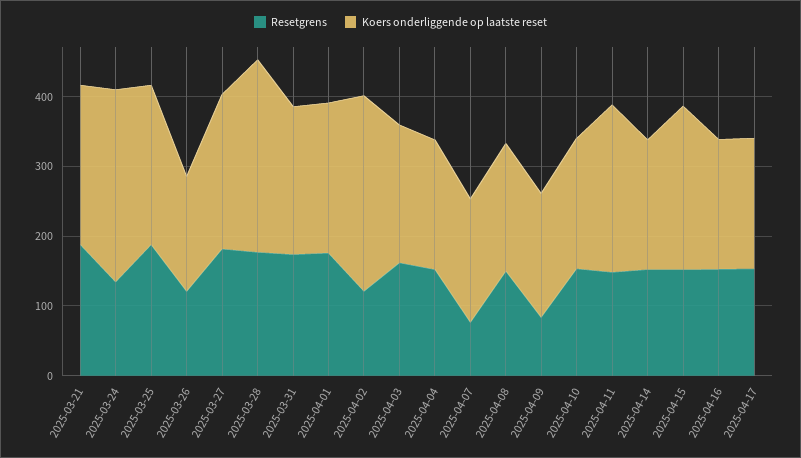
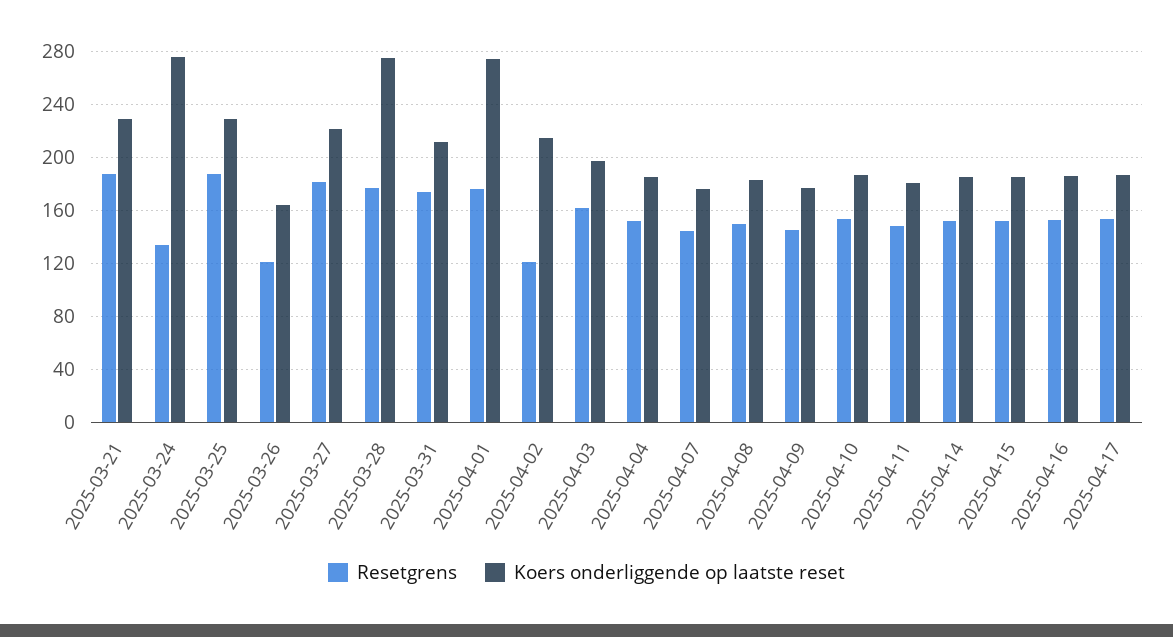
  {
    "Resetgrens": {
      "2025-03-21": 190,
      "2025-03-24": 135,
      "2025-03-25": 190,
      "2025-03-26": 120,
      "2025-03-27": 180,
      "2025-03-28": 175,
      "2025-03-31": 175,
      "2025-04-01": 175,
      "2025-04-02": 120,
      "2025-04-03": 160,
      "2025-04-04": 150,
-     "2025-04-07": 80,
+     "2025-04-07": 145,
      "2025-04-08": 150,
-     "2025-04-09": 80,
+     "2025-04-09": 145,
      "2025-04-10": 155,
      "2025-04-11": 150,
      "2025-04-14": 150,
      "2025-04-15": 150,
      "2025-04-16": 155,
      "2025-04-17": 155
    },
    "Koers onderliggende op laatste reset": {
      "2025-03-21": 230,
      "2025-03-24": 275,
      "2025-03-25": 230,
      "2025-03-26": 165,
      "2025-03-27": 220,
      "2025-03-28": 275,
      "2025-03-31": 210,
-     "2025-04-01": 220,
+     "2025-04-01": 275,
-     "2025-04-02": 280,
+     "2025-04-02": 215,
      "2025-04-03": 195,
      "2025-04-04": 185,
      "2025-04-07": 175,
      "2025-04-08": 185,
      "2025-04-09": 175,
      "2025-04-10": 185,
-     "2025-04-11": 240,
+     "2025-04-11": 180,
      "2025-04-14": 185,
-     "2025-04-15": 240,
+     "2025-04-15": 185,
      "2025-04-16": 185,
      "2025-04-17": 185
    }
  }

